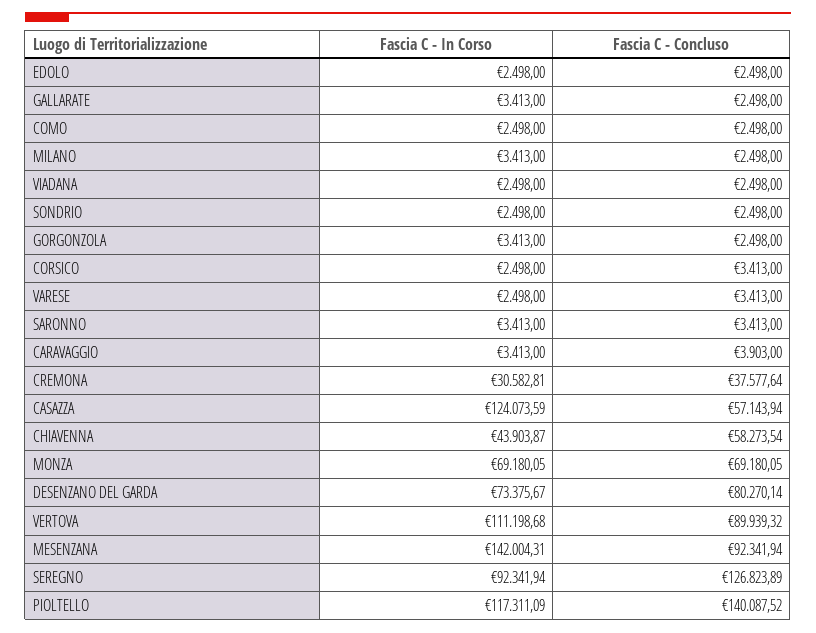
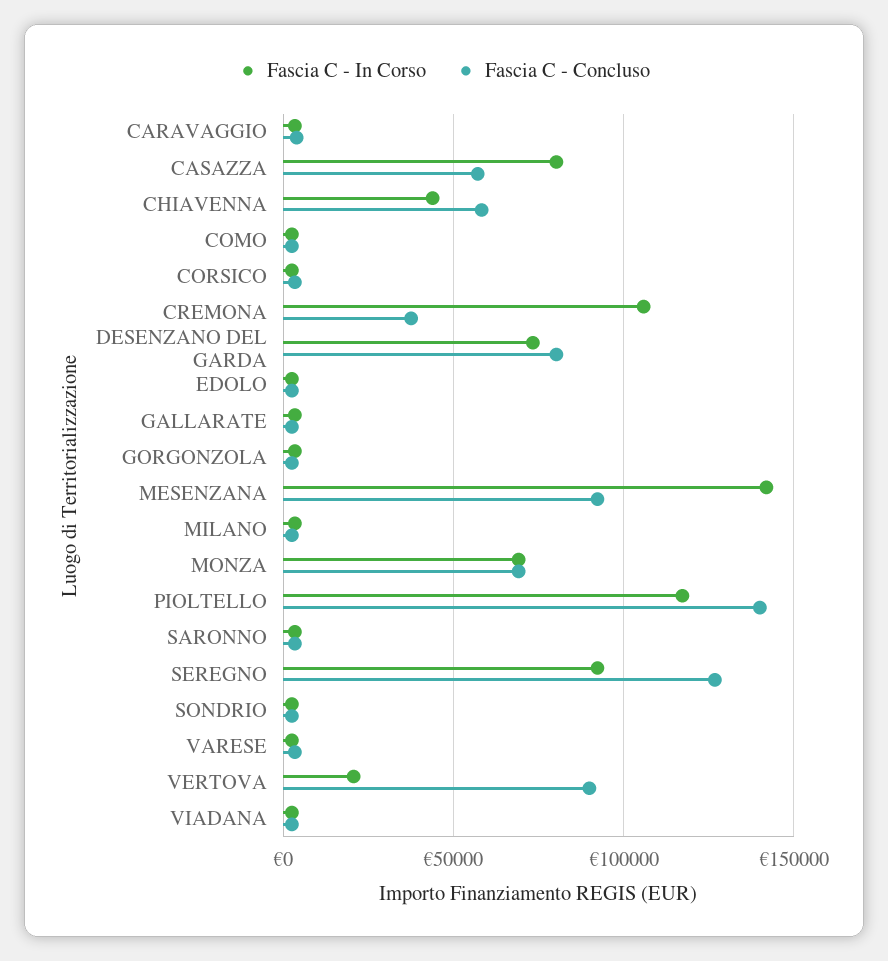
  {
    "Fascia C - In Corso": {
      "EDOLO": 2498,
      "GALLARATE": 3413,
      "COMO": 2498,
      "MILANO": 3413,
      "VIADANA": 2498,
      "SONDRIO": 2498,
      "GORGONZOLA": 3413,
      "CORSICO": 2498,
      "VARESE": 2498,
      "SARONNO": 3413,
      "CARAVAGGIO": 3413,
-     "CREMONA": 30582.81,
+     "CREMONA": 105000,
-     "CASAZZA": 124073.59,
+     "CASAZZA": 80000,
      "CHIAVENNA": 43903.87,
      "MONZA": 69180.05,
      "DESENZANO DEL GARDA": 73375.67,
-     "VERTOVA": 111198.68,
+     "VERTOVA": 20000,
      "MESENZANA": 142004.31,
      "SEREGNO": 92341.94,
      "PIOLTELLO": 117311.09
    },
    "Fascia C - Concluso": {
      "EDOLO": 2498,
      "GALLARATE": 2498,
      "COMO": 2498,
      "MILANO": 2498,
      "VIADANA": 2498,
      "SONDRIO": 2498,
      "GORGONZOLA": 2498,
      "CORSICO": 3413,
      "VARESE": 3413,
      "SARONNO": 3413,
      "CARAVAGGIO": 3903,
      "CREMONA": 37577.64,
      "CASAZZA": 57143.94,
      "CHIAVENNA": 58273.54,
      "MONZA": 69180.05,
      "DESENZANO DEL GARDA": 80270.14,
      "VERTOVA": 89939.32,
      "MESENZANA": 92341.94,
      "SEREGNO": 126823.89,
      "PIOLTELLO": 140087.52
    }
  }

